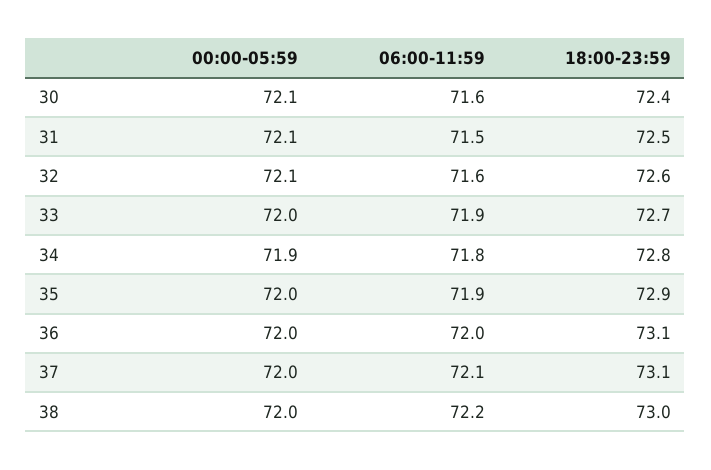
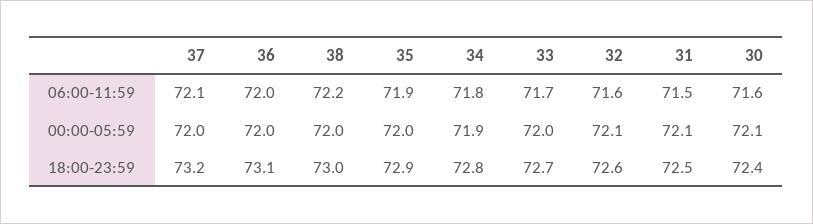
  {
    "00:00-05:59": {
      "30": 72.1,
      "31": 72.1,
      "32": 72.1,
      "33": 72,
      "34": 71.9,
      "35": 72,
      "36": 72,
      "37": 72,
      "38": 72
    },
    "06:00-11:59": {
      "30": 71.6,
      "31": 71.5,
      "32": 71.6,
-     "33": 71.9,
+     "33": 71.7,
      "34": 71.8,
      "35": 71.9,
      "36": 72,
      "37": 72.1,
      "38": 72.2
    },
    "18:00-23:59": {
      "30": 72.4,
      "31": 72.5,
      "32": 72.6,
      "33": 72.7,
      "34": 72.8,
      "35": 72.9,
      "36": 73.1,
-     "37": 73.1,
+     "37": 73.2,
      "38": 73
    }
  }

